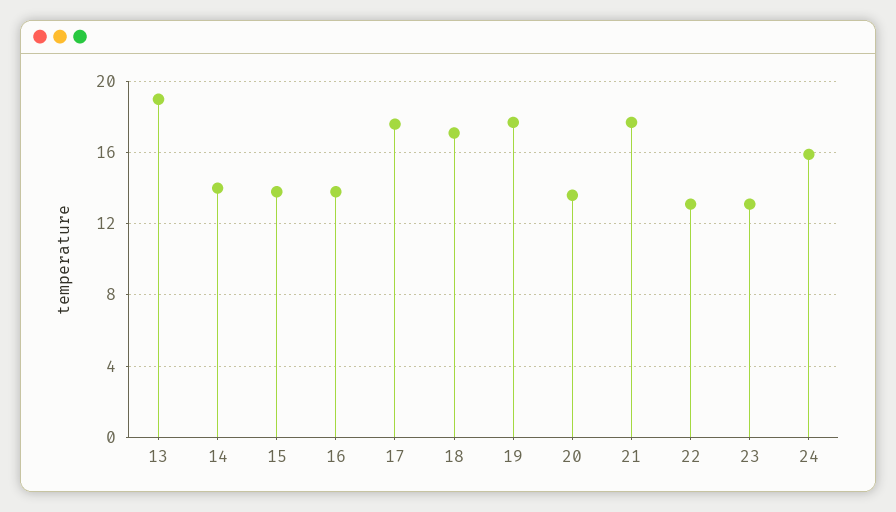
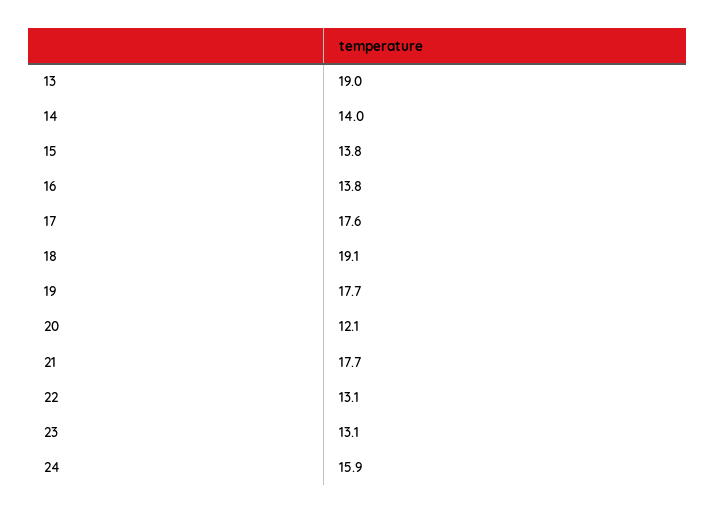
  {
    "13": 19,
    "14": 14,
    "15": 13.8,
    "16": 13.8,
    "17": 17.6,
-   "18": 17,
+   "18": 19.1,
    "19": 17.7,
-   "20": 13.5,
+   "20": 12.1,
    "21": 17.7,
    "22": 13.1,
    "23": 13.1,
    "24": 15.9
  }

